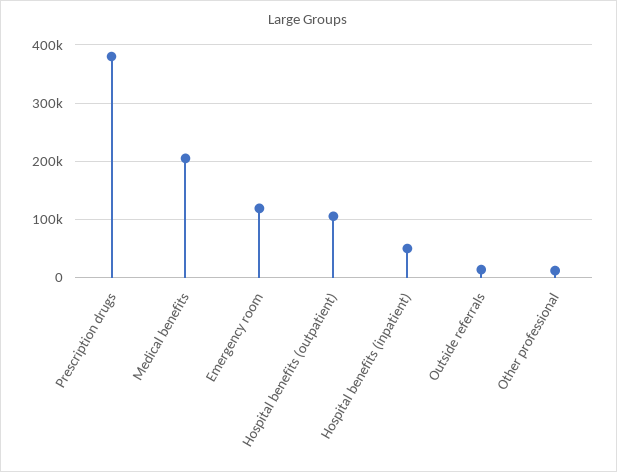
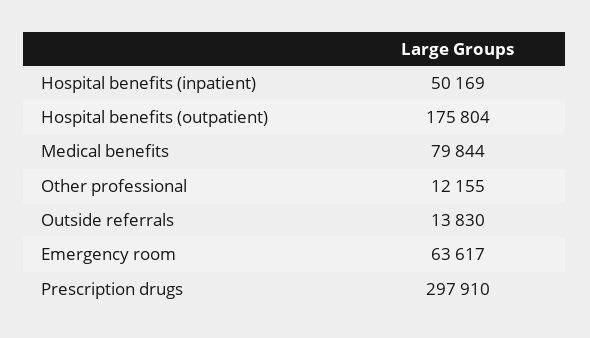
  {
-   "Prescription drugs": 380000,
+   "Prescription drugs": 297910,
-   "Medical benefits": 200000,
+   "Medical benefits": 79844,
-   "Emergency room": 120000,
+   "Emergency room": 63617,
-   "Hospital benefits (outpatient)": 100000,
+   "Hospital benefits (outpatient)": 175804,
    "Hospital benefits (inpatient)": 50169,
    "Outside referrals": 13830,
    "Other professional": 12155
  }

